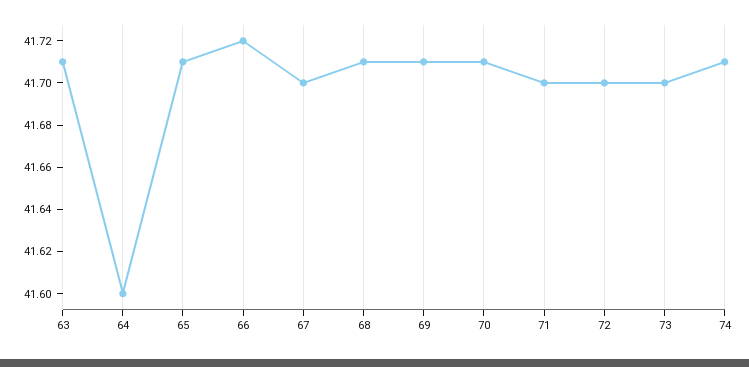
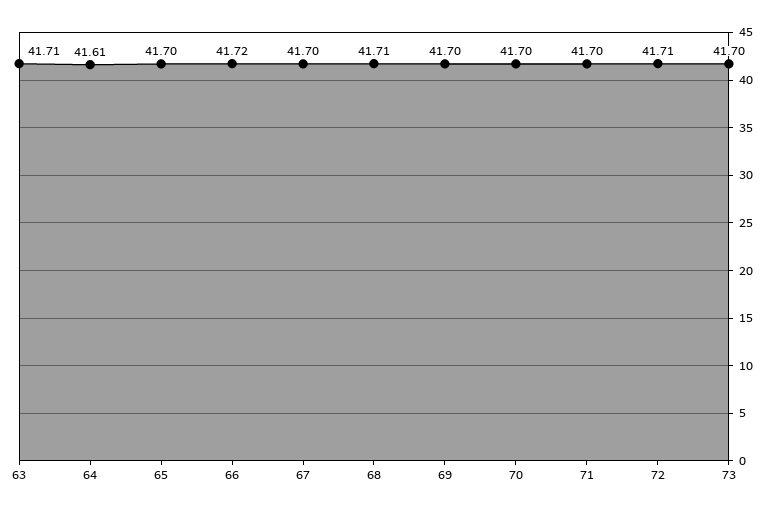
  {
    "63": 41.71,
-   "64": 41.6,
+   "64": 41.61,
-   "65": 41.71,
+   "65": 41.7,
    "66": 41.72,
    "67": 41.7,
    "68": 41.71,
-   "69": 41.71,
+   "69": 41.7,
-   "70": 41.71,
+   "70": 41.7,
    "71": 41.7,
-   "72": 41.7,
+   "72": 41.71,
-   "73": 41.7,
+   "73": 41.7
-   "74": 41.71
  }

